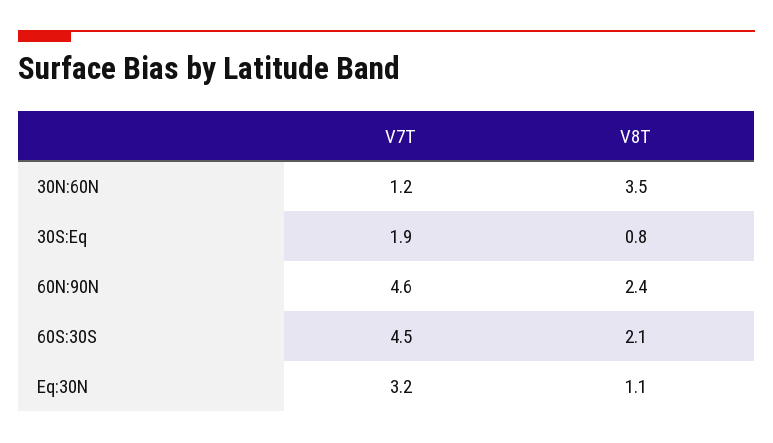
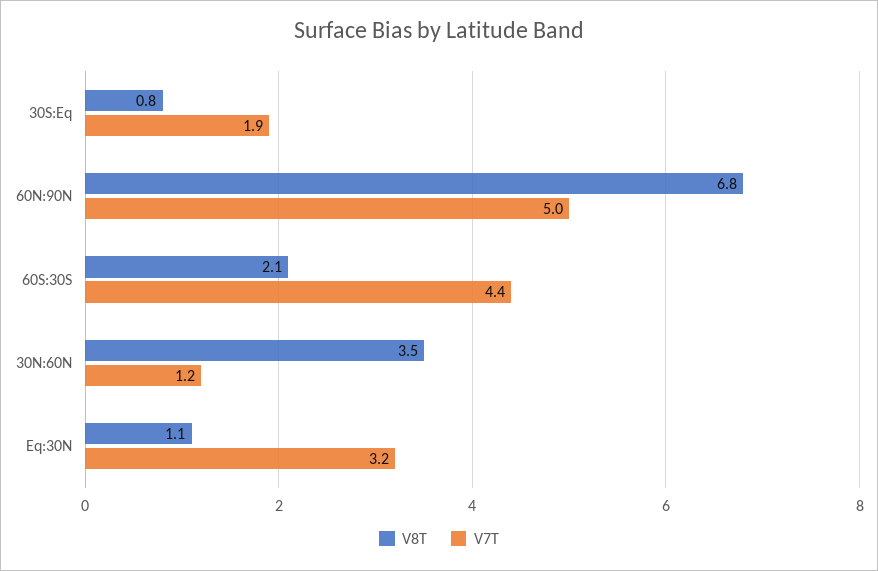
  {
    "V7T": {
      "30N:60N": 1.2,
      "30S:Eq": 1.9,
-     "60N:90N": 4.6,
+     "60N:90N": 5,
-     "60S:30S": 4.5,
+     "60S:30S": 4.4,
      "Eq:30N": 3.2
    },
    "V8T": {
      "30N:60N": 3.5,
      "30S:Eq": 0.8,
-     "60N:90N": 2.4,
+     "60N:90N": 6.8,
      "60S:30S": 2.1,
      "Eq:30N": 1.1
    }
  }

